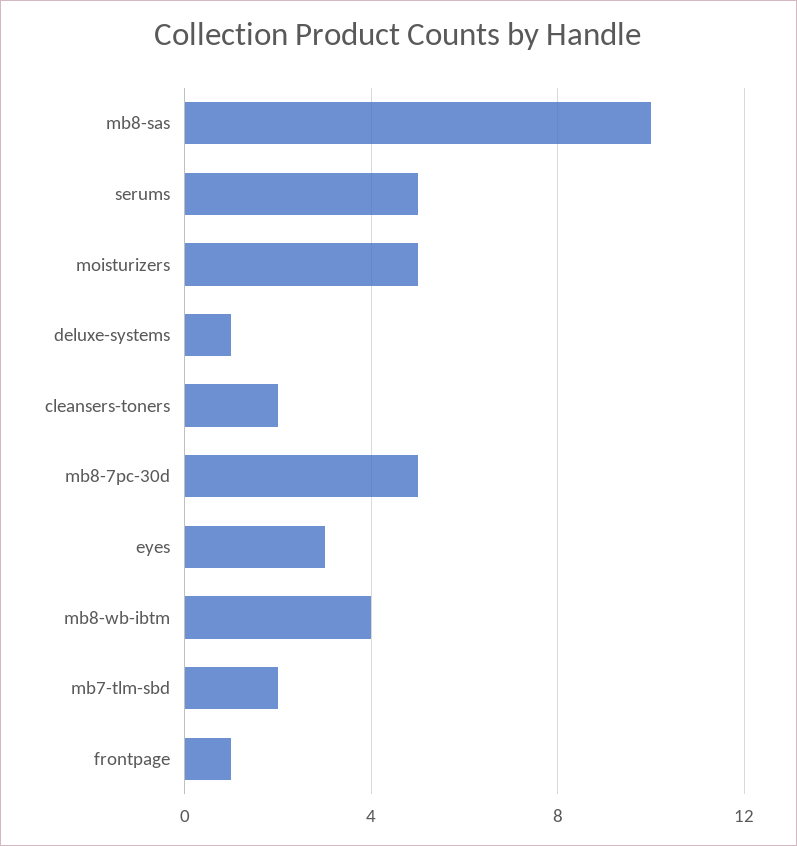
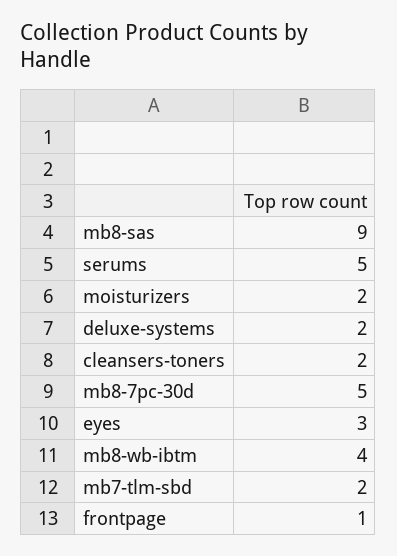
  {
-   "mb8-sas": 10,
+   "mb8-sas": 9,
    "serums": 5,
-   "moisturizers": 5,
+   "moisturizers": 2,
-   "deluxe-systems": 1,
+   "deluxe-systems": 2,
    "cleansers-toners": 2,
    "mb8-7pc-30d": 5,
    "eyes": 3,
    "mb8-wb-ibtm": 4,
    "mb7-tlm-sbd": 2,
    "frontpage": 1
  }

